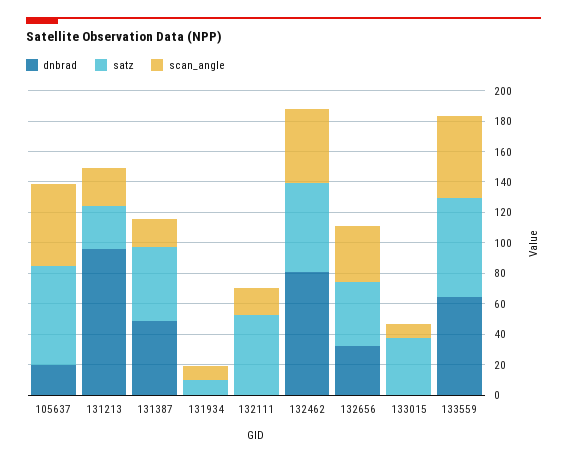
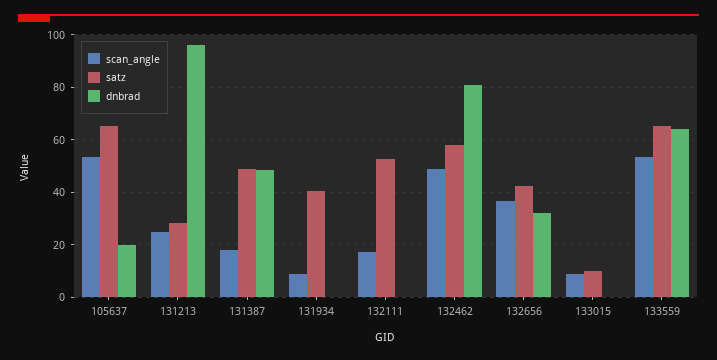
  {
    "dnbrad": {
      "105637": 20,
      "131213": 95,
      "131387": 47.5,
      "131934": 0,
      "132111": 0,
      "132462": 80,
      "132656": 32.5,
      "133015": 0,
      "133559": 65
    },
    "satz": {
      "105637": 65,
      "131213": 27.5,
      "131387": 50,
-     "131934": 10,
+     "131934": 40,
      "132111": 52.5,
      "132462": 57.5,
      "132656": 42.5,
-     "133015": 40,
+     "133015": 10,
      "133559": 65
    },
    "scan_angle": {
      "105637": 52.5,
      "131213": 25,
      "131387": 17.5,
      "131934": 10,
      "132111": 17.5,
      "132462": 50,
      "132656": 37.5,
      "133015": 10,
      "133559": 52.5
    }
  }

